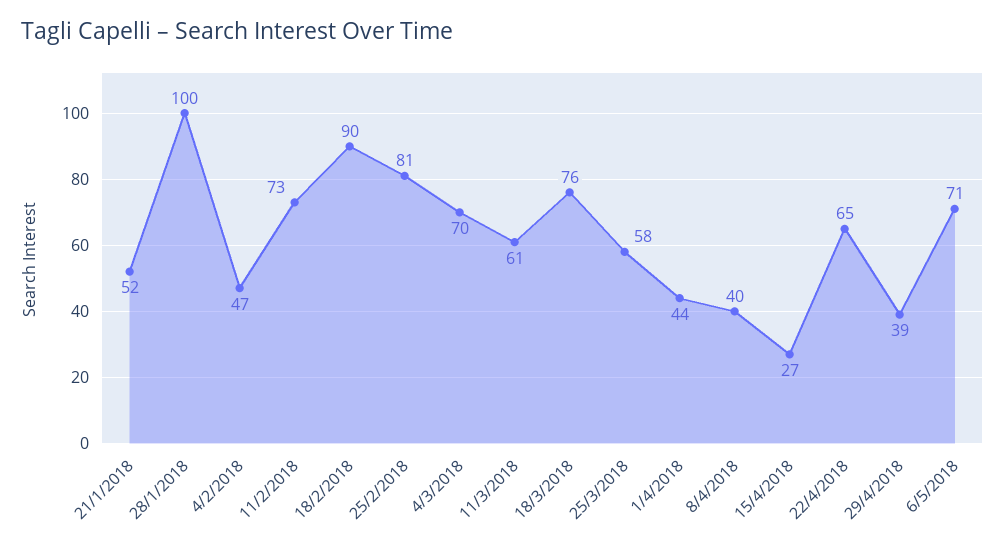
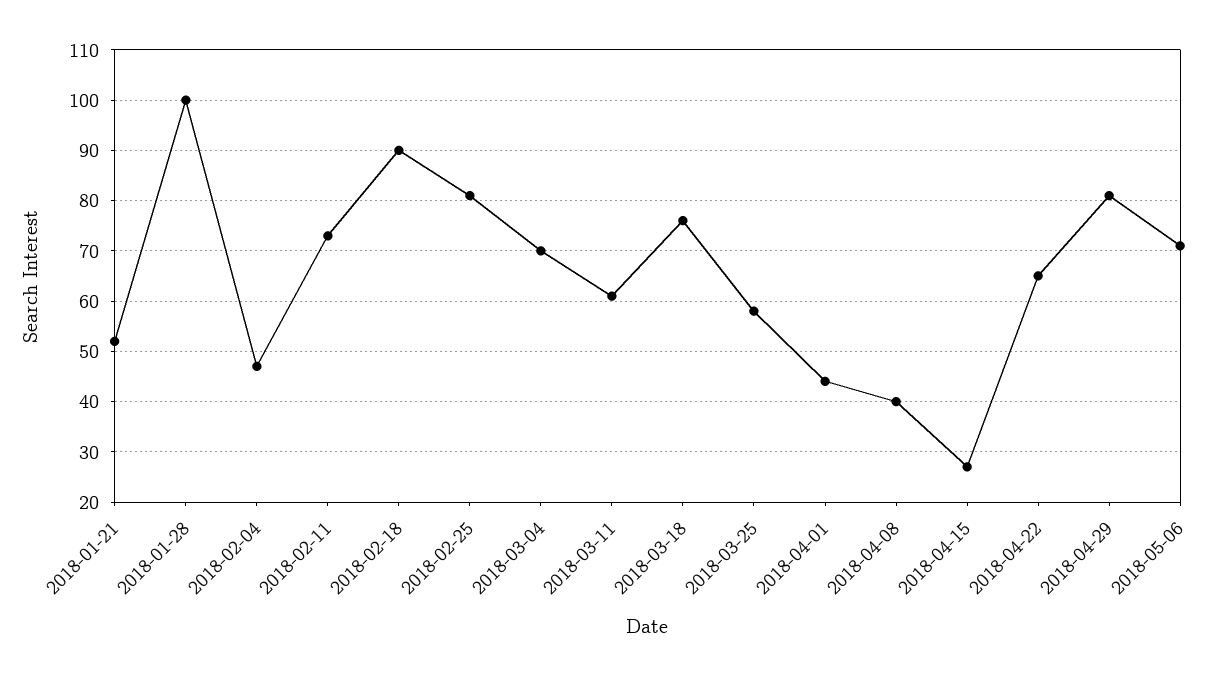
  {
    "21/1/2018": 52,
    "28/1/2018": 100,
    "4/2/2018": 47,
    "11/2/2018": 73,
    "18/2/2018": 90,
    "25/2/2018": 81,
    "4/3/2018": 70,
    "11/3/2018": 61,
    "18/3/2018": 76,
    "25/3/2018": 58,
    "1/4/2018": 44,
    "8/4/2018": 40,
    "15/4/2018": 27,
    "22/4/2018": 65,
-   "29/4/2018": 39,
+   "29/4/2018": 80,
    "6/5/2018": 71
  }

